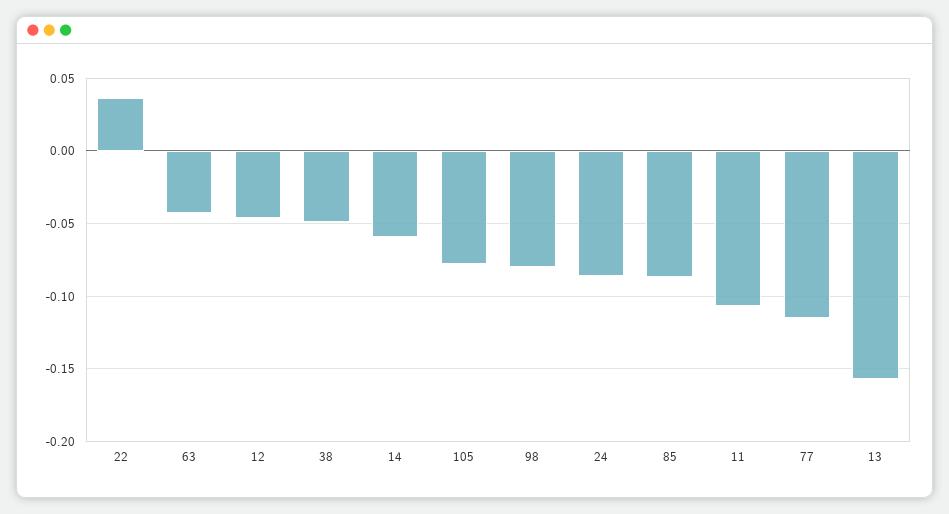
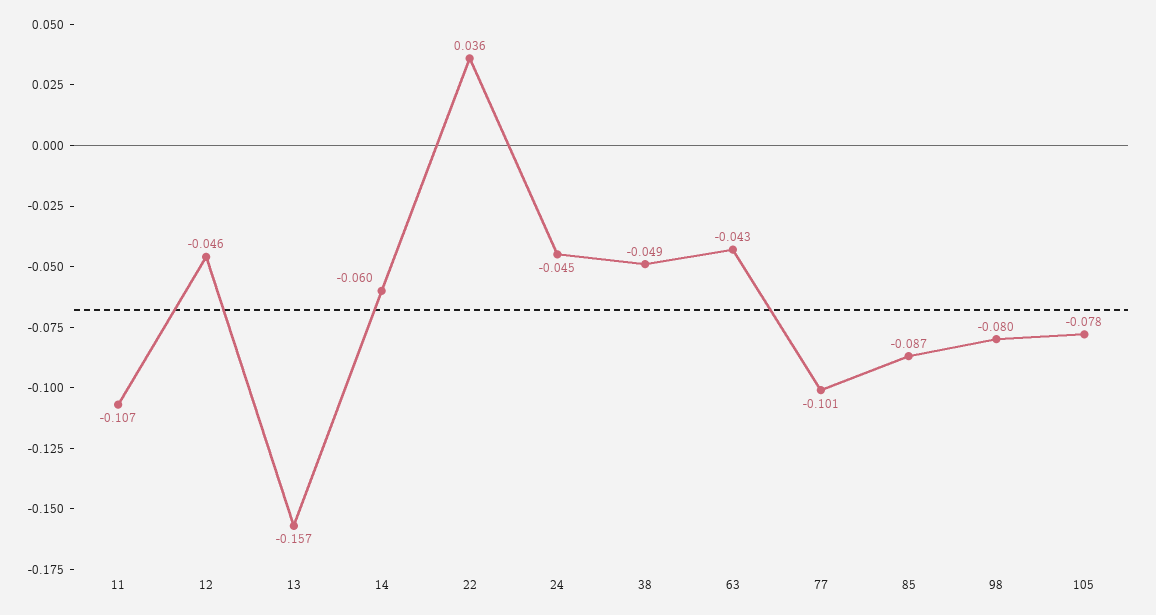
  {
    "22": 0.036,
    "63": -0.043,
    "12": -0.046,
    "38": -0.049,
    "14": -0.06,
    "105": -0.078,
    "98": -0.08,
-   "24": -0.085,
+   "24": -0.045,
    "85": -0.087,
    "11": -0.107,
-   "77": -0.115,
+   "77": -0.101,
    "13": -0.157
  }

